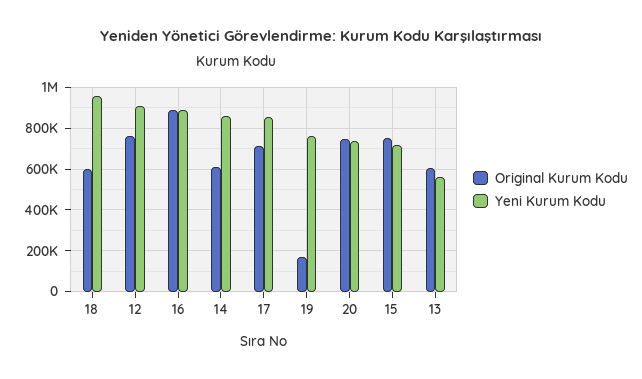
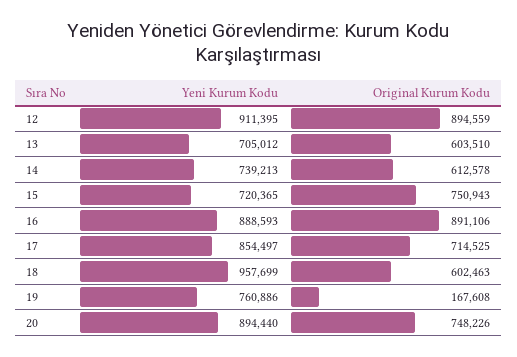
  {
    "Original Kurum Kodu": {
      "18": 602463,
-     "12": 750000,
+     "12": 894559,
      "16": 891106,
      "14": 612578,
      "17": 714525,
      "19": 167608,
      "20": 748226,
      "15": 750943,
      "13": 603510
    },
    "Yeni Kurum Kodu": {
      "18": 957699,
      "12": 911395,
      "16": 888593,
-     "14": 850000,
+     "14": 739213,
      "17": 854497,
      "19": 760886,
-     "20": 750000,
+     "20": 894440,
      "15": 720365,
-     "13": 550000
+     "13": 705012
    }
  }

